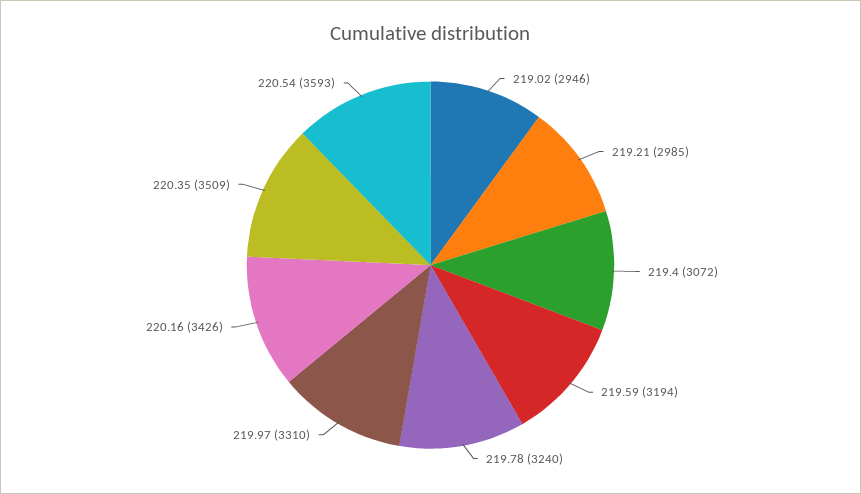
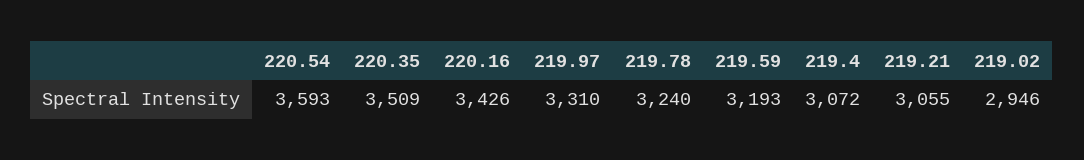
  {
    "219.02": 2946,
-   "219.21": 2985,
+   "219.21": 3055,
    "219.4": 3072,
-   "219.59": 3194,
+   "219.59": 3193,
    "219.78": 3240,
    "219.97": 3310,
    "220.16": 3426,
    "220.35": 3509,
    "220.54": 3593
  }

